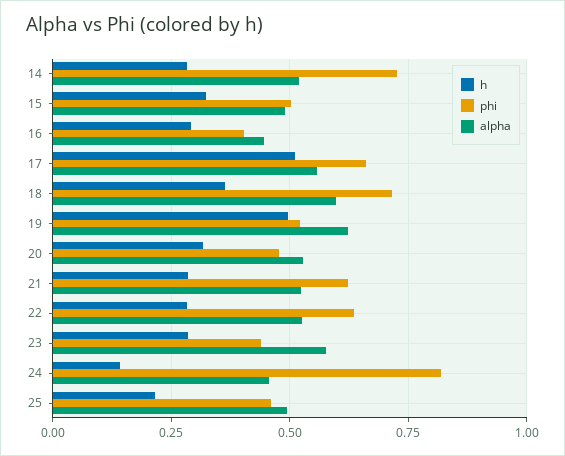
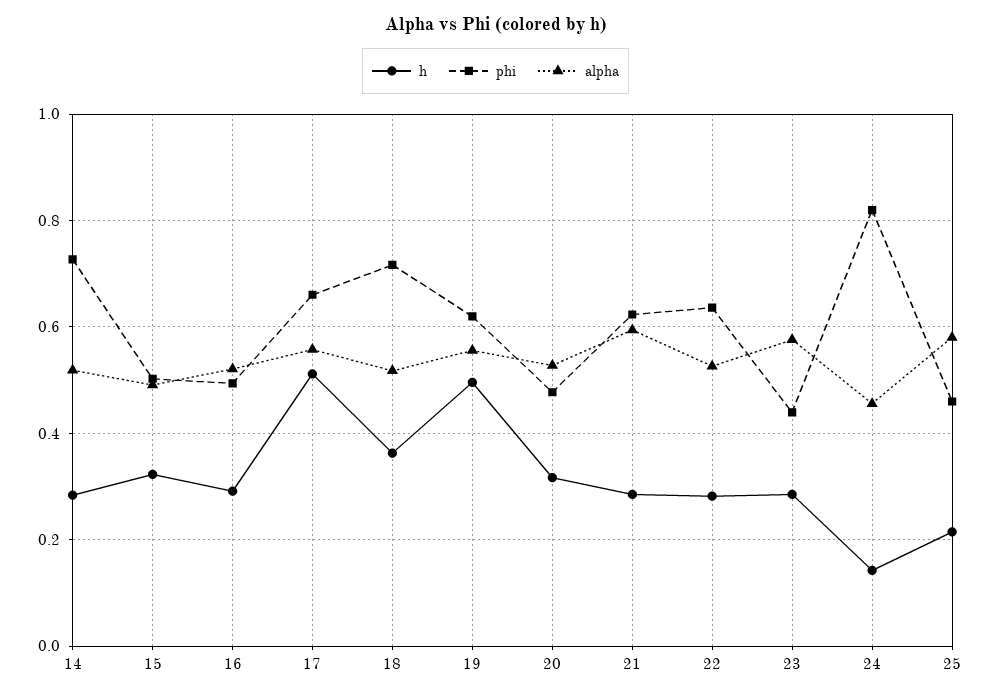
  {
    "h": {
      "14": 0.28,
      "15": 0.32,
      "16": 0.3,
      "17": 0.52,
      "18": 0.36,
      "19": 0.5,
      "20": 0.32,
      "21": 0.28,
      "22": 0.28,
      "23": 0.28,
      "24": 0.14,
      "25": 0.22
    },
    "phi": {
      "14": 0.72,
      "15": 0.5,
-     "16": 0.4,
+     "16": 0.5,
      "17": 0.66,
      "18": 0.72,
-     "19": 0.525,
+     "19": 0.62,
      "20": 0.48,
      "21": 0.62,
      "22": 0.64,
      "23": 0.44,
      "24": 0.82,
      "25": 0.46
    },
    "alpha": {
      "14": 0.52,
      "15": 0.5,
-     "16": 0.45,
+     "16": 0.52,
      "17": 0.56,
-     "18": 0.6,
+     "18": 0.52,
-     "19": 0.625,
+     "19": 0.56,
      "20": 0.52,
-     "21": 0.525,
+     "21": 0.6,
      "22": 0.52,
      "23": 0.58,
      "24": 0.46,
-     "25": 0.5
+     "25": 0.58
    }
  }

